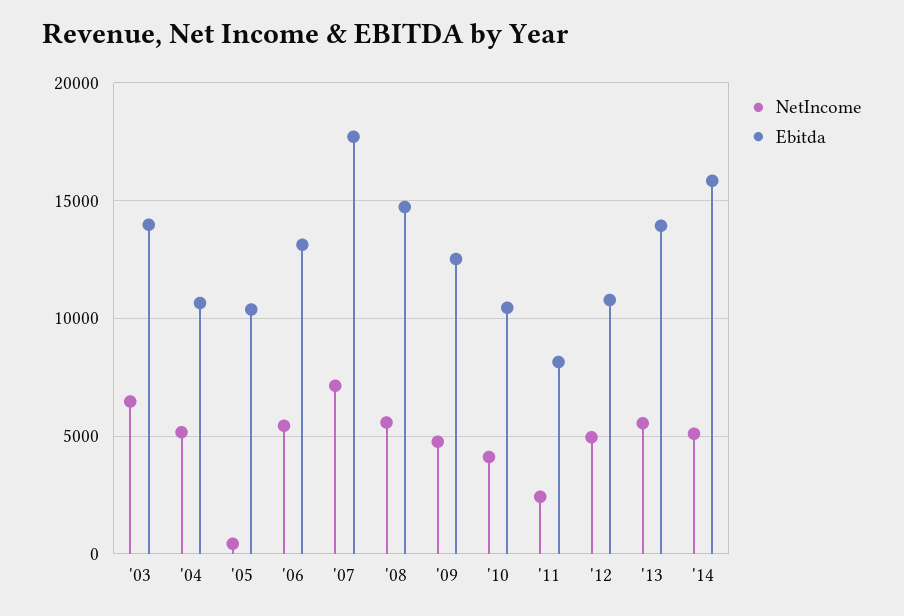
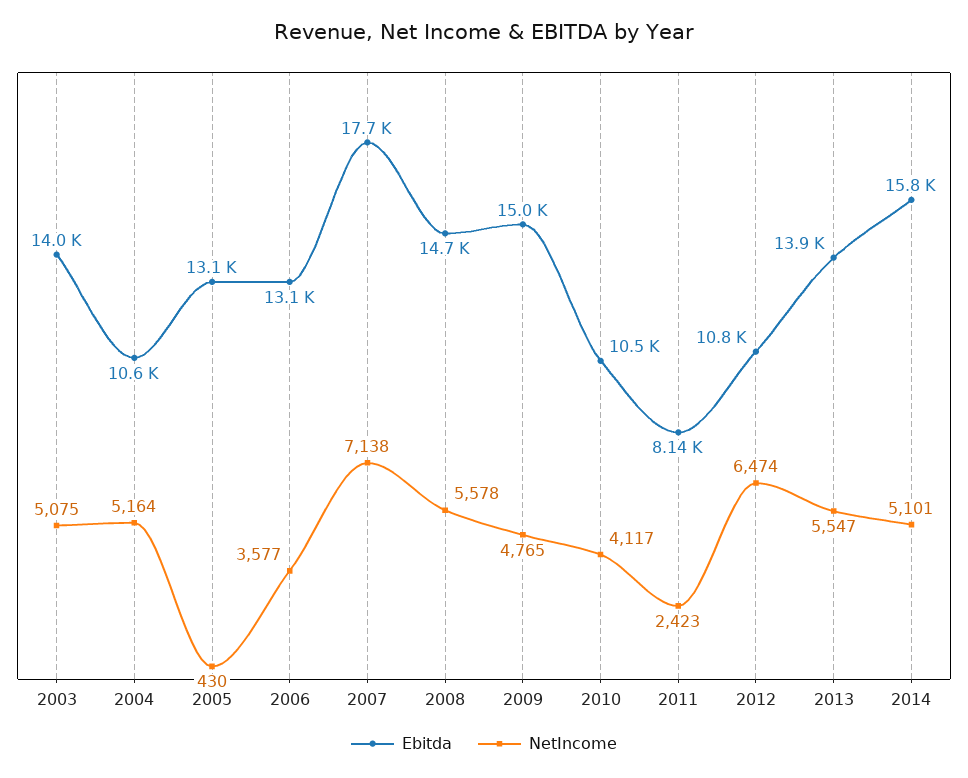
  {
    "NetIncome": {
-     "'03": 6500,
+     "'03": 5075,
      "'04": 5164,
      "'05": 430,
-     "'06": 5500,
+     "'06": 3577,
      "'07": 7138,
      "'08": 5578,
      "'09": 4765,
      "'10": 4117,
      "'11": 2423,
-     "'12": 5000,
+     "'12": 6474,
      "'13": 5547,
      "'14": 5101
    },
    "Ebitda": {
      "'03": 14000,
      "'04": 10600,
-     "'05": 10500,
+     "'05": 13100,
      "'06": 13100,
      "'07": 17700,
      "'08": 14700,
-     "'09": 12500,
+     "'09": 15000,
      "'10": 10500,
      "'11": 8140,
      "'12": 10800,
      "'13": 13900,
      "'14": 15800
    }
  }

